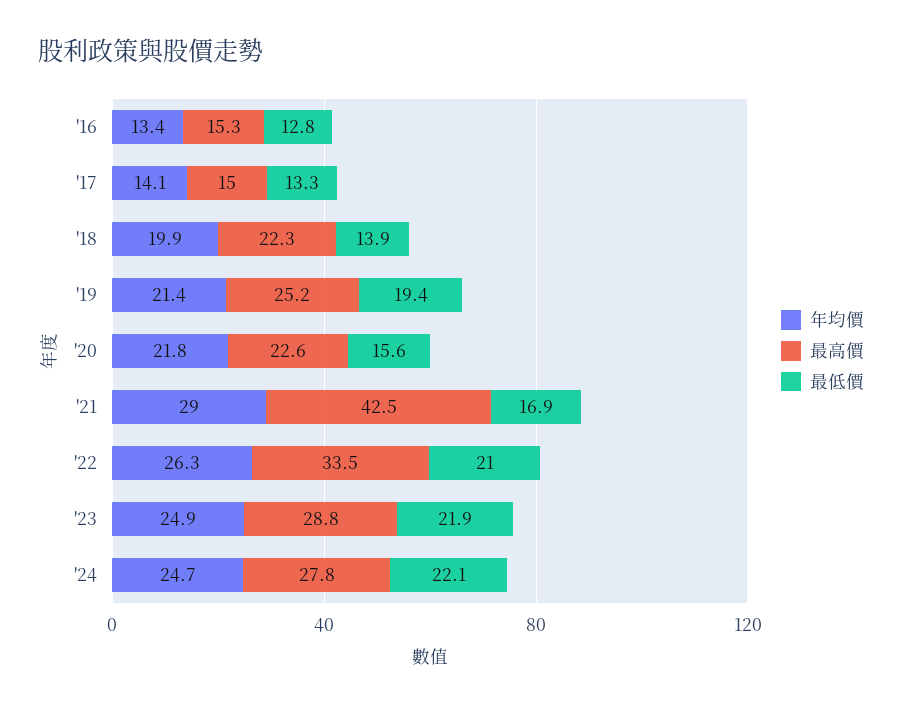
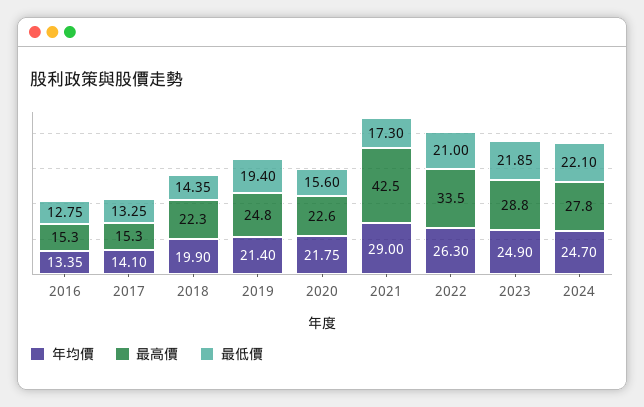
  {
    "年均價": {
      "'16": 13.35,
      "'17": 14.1,
      "'18": 19.9,
      "'19": 21.4,
      "'20": 21.75,
      "'21": 29,
      "'22": 26.3,
      "'23": 24.9,
      "'24": 24.7
    },
    "最高價": {
      "'16": 15.3,
-     "'17": 15,
+     "'17": 15.3,
      "'18": 22.3,
-     "'19": 25.2,
+     "'19": 24.8,
      "'20": 22.6,
      "'21": 42.5,
      "'22": 33.5,
      "'23": 28.8,
      "'24": 27.8
    },
    "最低價": {
      "'16": 12.75,
      "'17": 13.25,
-     "'18": 13.9,
+     "'18": 14.35,
      "'19": 19.4,
      "'20": 15.6,
-     "'21": 16.9,
+     "'21": 17.3,
      "'22": 21,
      "'23": 21.85,
      "'24": 22.1
    }
  }

